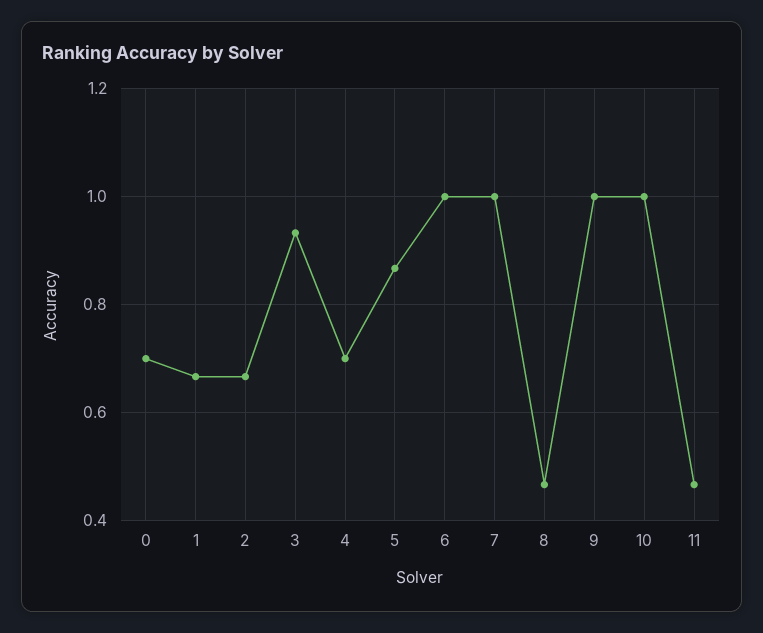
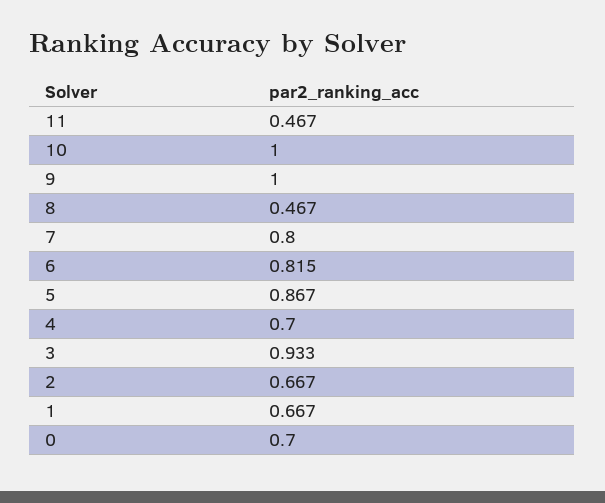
  {
    "0": 0.7,
    "1": 0.667,
    "2": 0.667,
    "3": 0.933,
    "4": 0.7,
    "5": 0.867,
-   "6": 1,
+   "6": 0.815,
-   "7": 1,
+   "7": 0.8,
    "8": 0.467,
    "9": 1,
    "10": 1,
    "11": 0.467
  }

